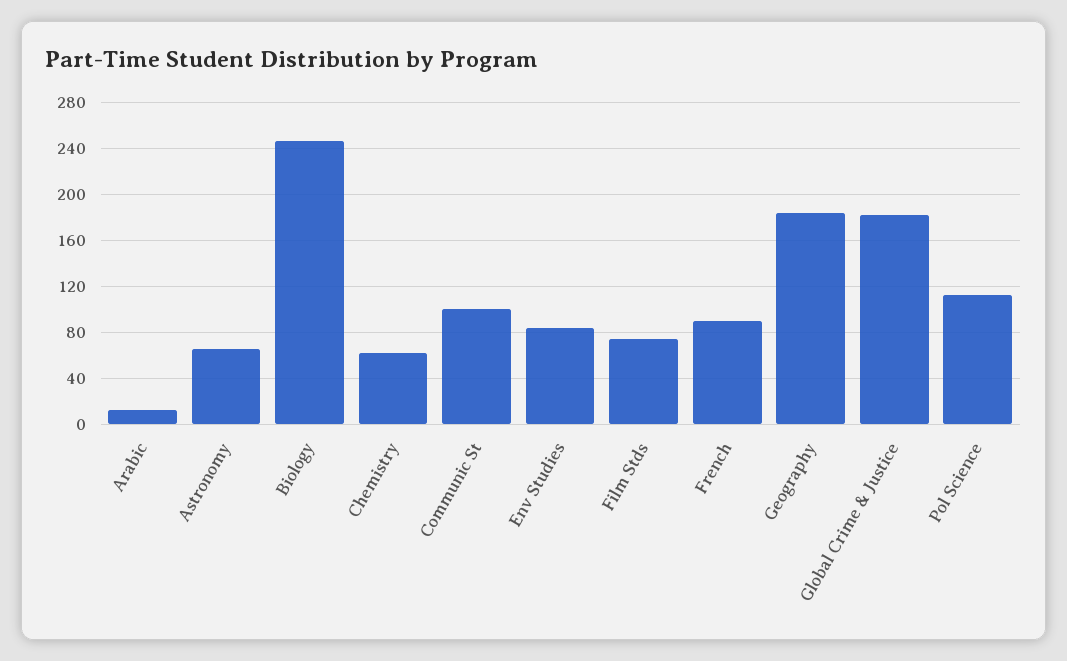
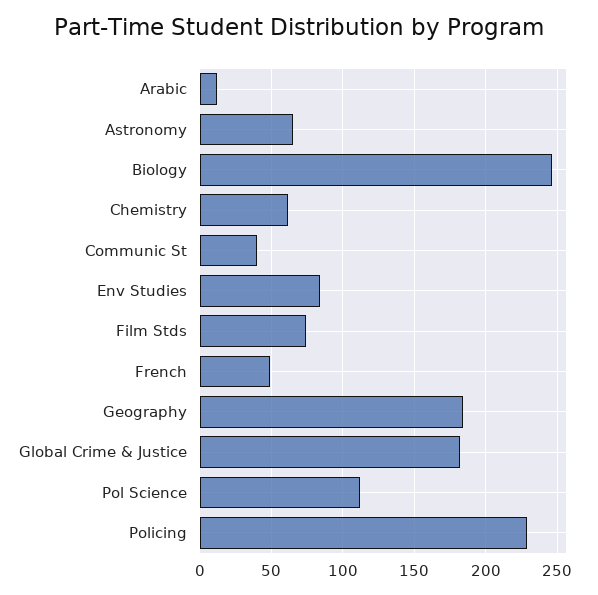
  {
    "Arabic": 10,
    "Astronomy": 65,
    "Biology": 245,
    "Chemistry": 60,
-   "Communic St": 100,
+   "Communic St": 40,
    "Env Studies": 85,
    "Film Stds": 75,
-   "French": 90,
+   "French": 50,
    "Geography": 185,
    "Global Crime & Justice": 180,
-   "Pol Science": 110
+   "Pol Science": 110,
+   "Policing": 230
  }

